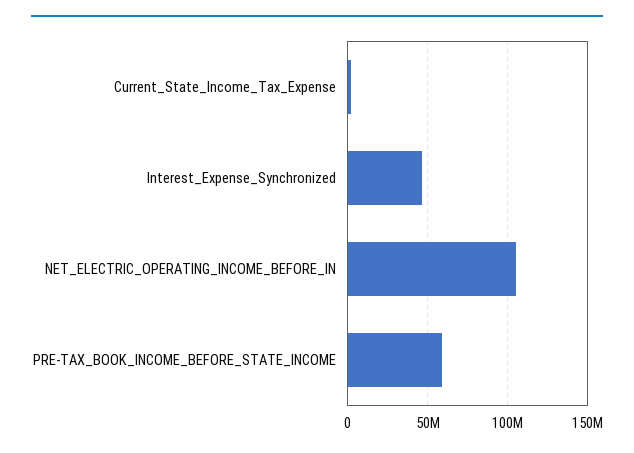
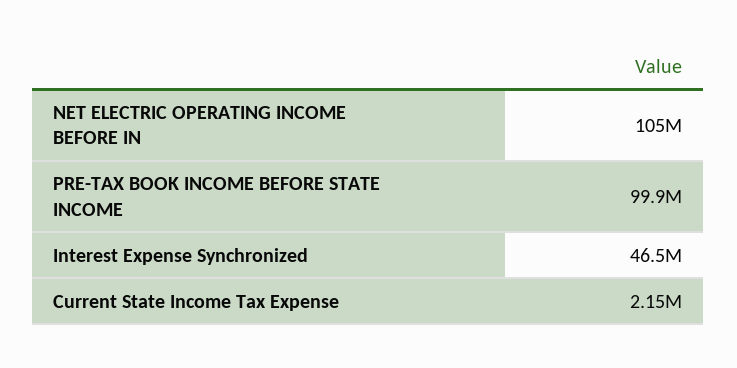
  {
    "Current_State_Income_Tax_Expense": 2150000,
    "Interest_Expense_Synchronized": 46500000,
    "NET_ELECTRIC_OPERATING_INCOME_BEFORE_IN": 105000000,
-   "PRE-TAX_BOOK_INCOME_BEFORE_STATE_INCOME": 60000000
+   "PRE-TAX_BOOK_INCOME_BEFORE_STATE_INCOME": 99900000
  }

